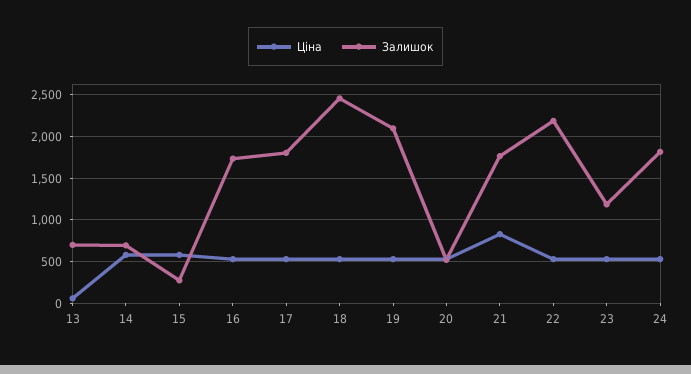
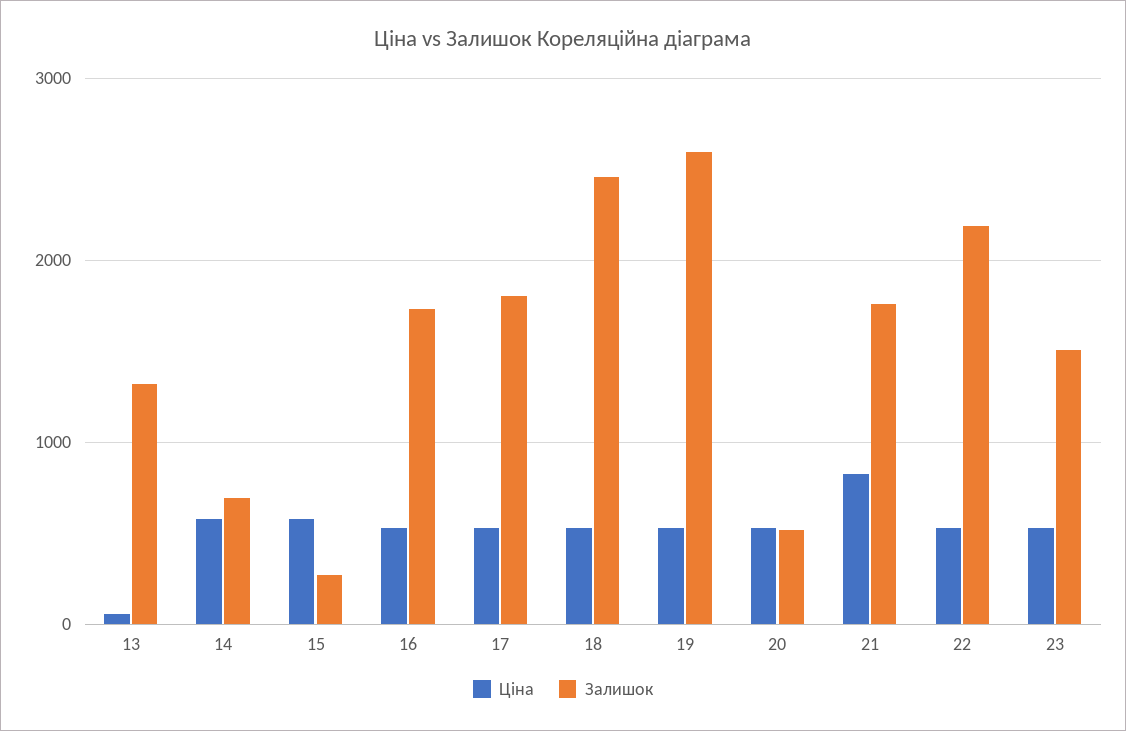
  {
    "Ціна": {
      "13": 100,
      "14": 600,
      "15": 600,
      "16": 500,
      "17": 500,
      "18": 500,
      "19": 500,
      "20": 500,
      "21": 800,
      "22": 500,
-     "23": 500,
+     "23": 500
-     "24": 500
    },
    "Залишок": {
-     "13": 700,
+     "13": 1300,
      "14": 700,
      "15": 300,
      "16": 1700,
      "17": 1800,
      "18": 2500,
-     "19": 2100,
+     "19": 2600,
      "20": 500,
      "21": 1800,
      "22": 2200,
-     "23": 1200,
+     "23": 1500
-     "24": 1800
    }
  }

